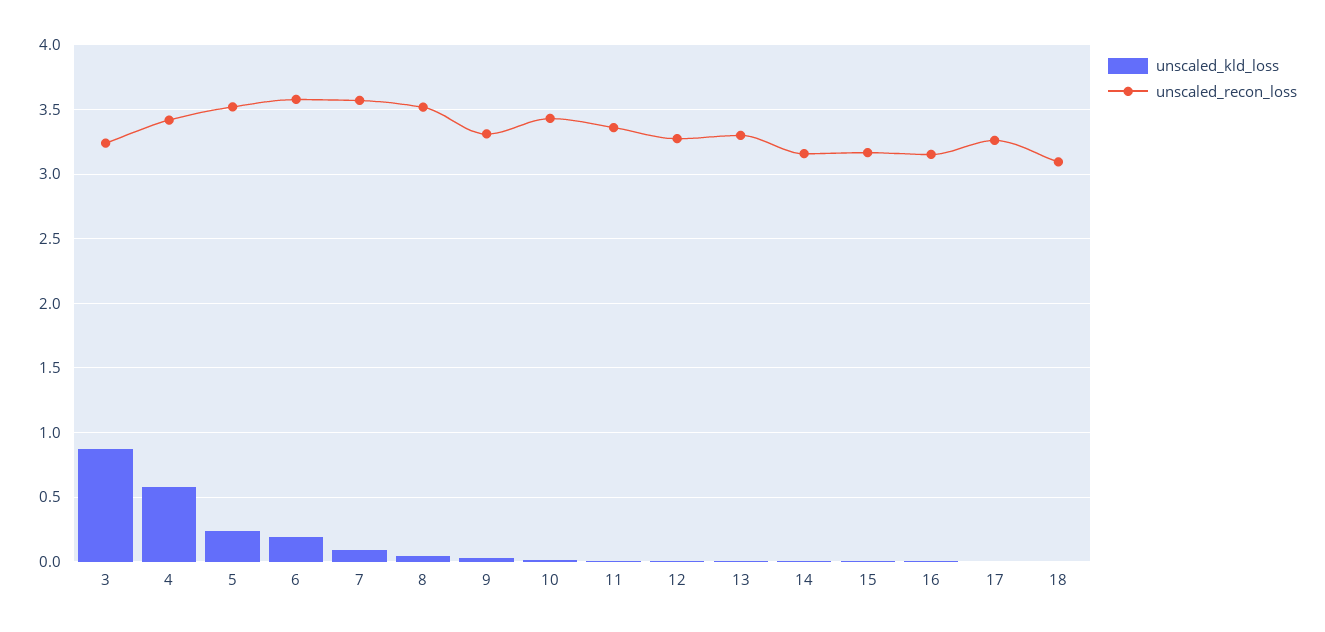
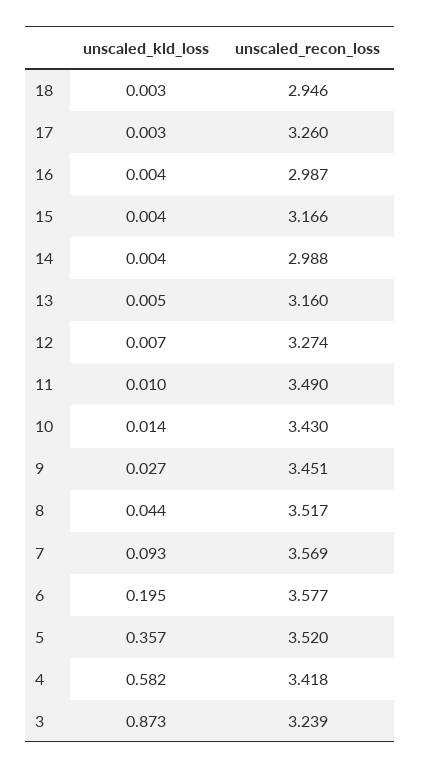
  {
    "unscaled_kld_loss": {
      "3": 0.873,
      "4": 0.582,
-     "5": 0.25,
+     "5": 0.357,
      "6": 0.195,
      "7": 0.093,
      "8": 0.044,
      "9": 0.027,
      "10": 0.014,
      "11": 0.01,
      "12": 0.007,
      "13": 0.005,
      "14": 0.004,
      "15": 0.004,
      "16": 0.004,
      "17": 0.003,
      "18": 0.003
    },
    "unscaled_recon_loss": {
      "3": 3.239,
      "4": 3.418,
      "5": 3.52,
      "6": 3.577,
      "7": 3.569,
      "8": 3.517,
-     "9": 3.3,
+     "9": 3.451,
      "10": 3.43,
-     "11": 3.35,
+     "11": 3.49,
      "12": 3.274,
-     "13": 3.3,
+     "13": 3.16,
-     "14": 3.15,
+     "14": 2.988,
      "15": 3.166,
-     "16": 3.15,
+     "16": 2.987,
      "17": 3.26,
-     "18": 3.1
+     "18": 2.946
    }
  }

